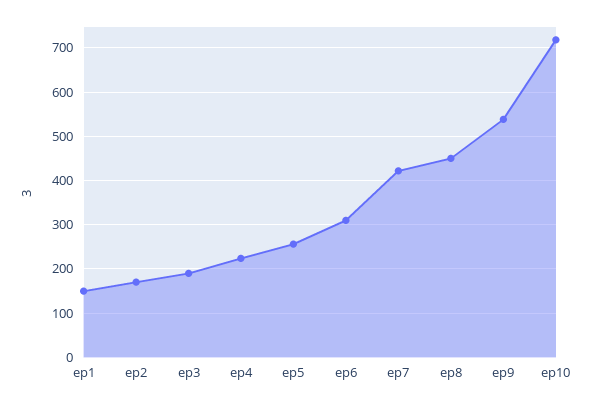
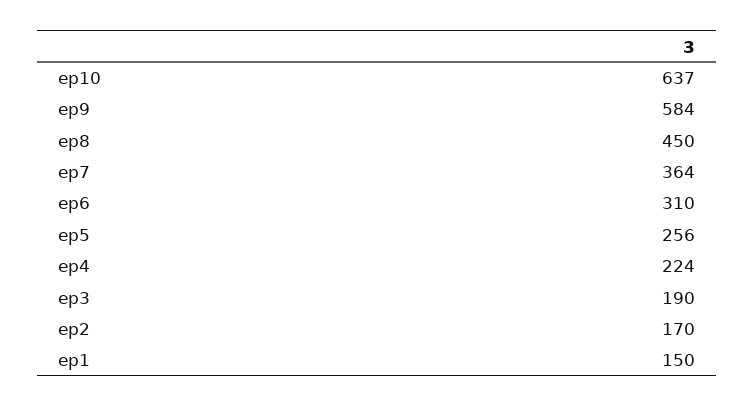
  {
    "ep1": 150,
    "ep2": 170,
    "ep3": 190,
    "ep4": 224,
    "ep5": 256,
    "ep6": 310,
-   "ep7": 420,
+   "ep7": 364,
    "ep8": 450,
-   "ep9": 540,
+   "ep9": 584,
-   "ep10": 720
+   "ep10": 637
  }

